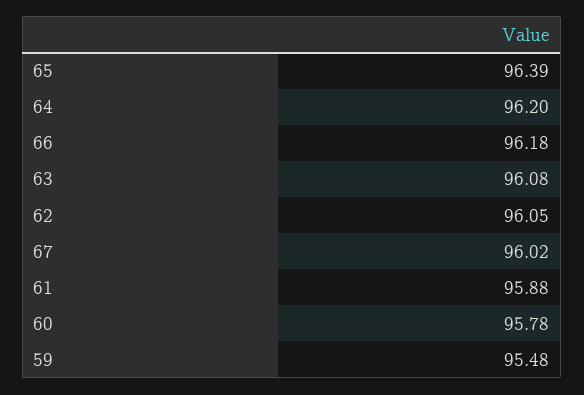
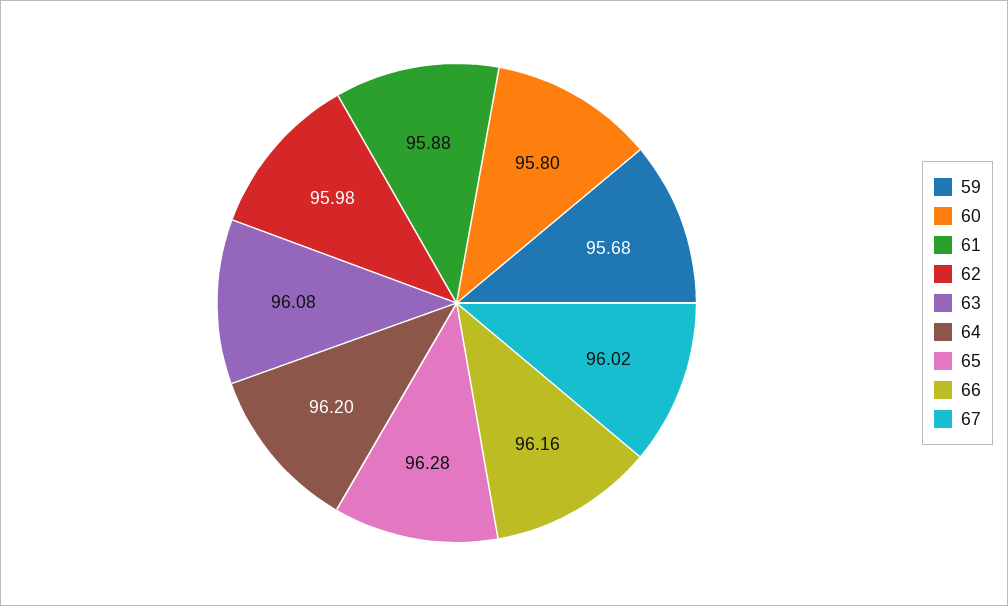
  {
-   "65": 96.39,
+   "65": 96.28,
    "64": 96.2,
-   "66": 96.18,
+   "66": 96.16,
    "63": 96.08,
-   "62": 96.05,
+   "62": 95.98,
    "67": 96.02,
    "61": 95.88,
-   "60": 95.78,
+   "60": 95.8,
-   "59": 95.48
+   "59": 95.68
  }

